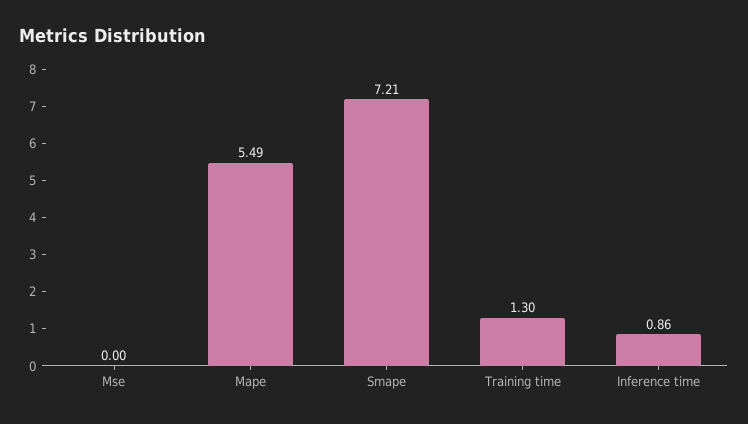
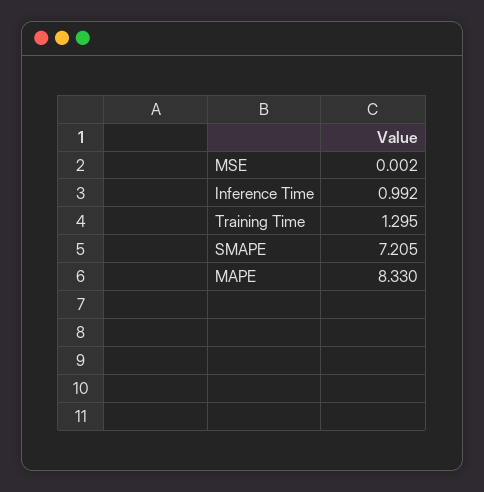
  {
    "Mse": 0.002,
-   "Mape": 5.49,
+   "Mape": 8.33,
    "Smape": 7.205,
    "Training time": 1.295,
-   "Inference time": 0.86
+   "Inference time": 0.992
  }

